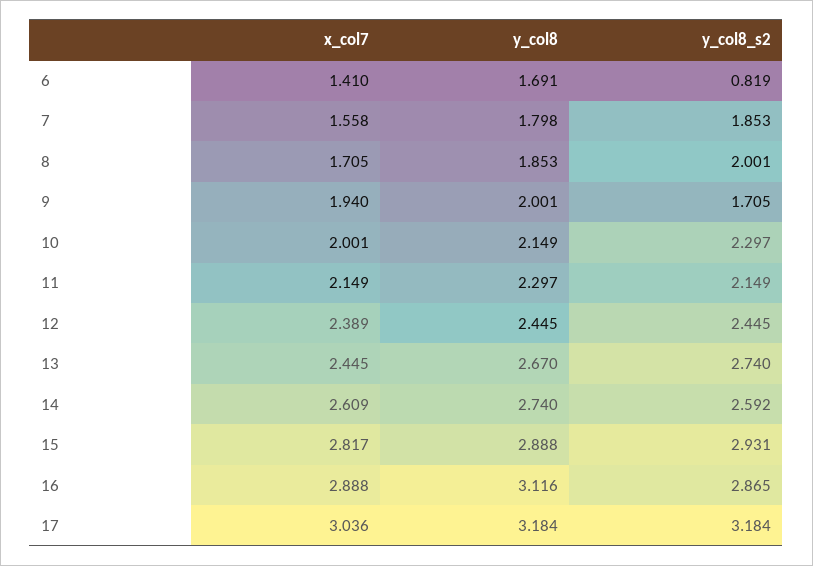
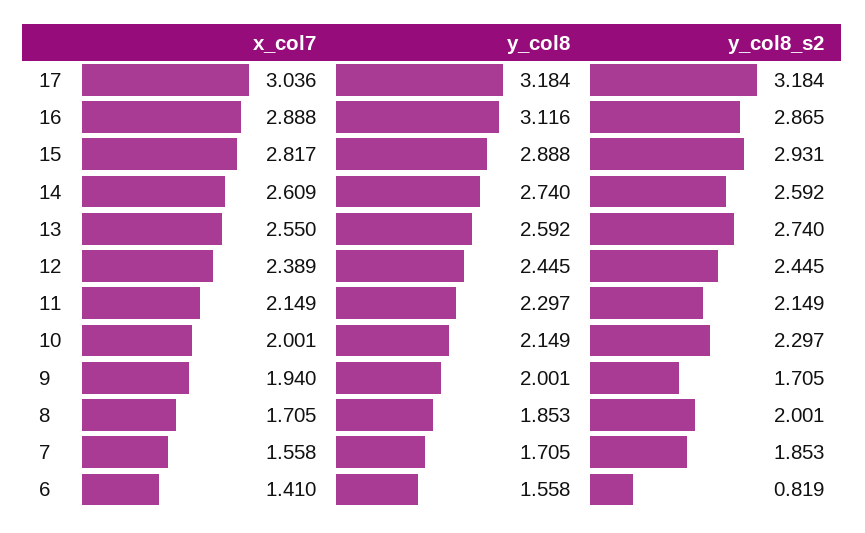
  {
    "x_col7": {
      "6": 1.41,
      "7": 1.558,
      "8": 1.705,
      "9": 1.94,
      "10": 2.001,
      "11": 2.149,
      "12": 2.389,
-     "13": 2.445,
+     "13": 2.55,
      "14": 2.609,
      "15": 2.817,
      "16": 2.888,
      "17": 3.036
    },
    "y_col8": {
-     "6": 1.691,
+     "6": 1.558,
-     "7": 1.798,
+     "7": 1.705,
      "8": 1.853,
      "9": 2.001,
      "10": 2.149,
      "11": 2.297,
      "12": 2.445,
-     "13": 2.67,
+     "13": 2.592,
      "14": 2.74,
      "15": 2.888,
      "16": 3.116,
      "17": 3.184
    },
    "y_col8_s2": {
      "6": 0.819,
      "7": 1.853,
      "8": 2.001,
      "9": 1.705,
      "10": 2.297,
      "11": 2.149,
      "12": 2.445,
      "13": 2.74,
      "14": 2.592,
      "15": 2.931,
      "16": 2.865,
      "17": 3.184
    }
  }

